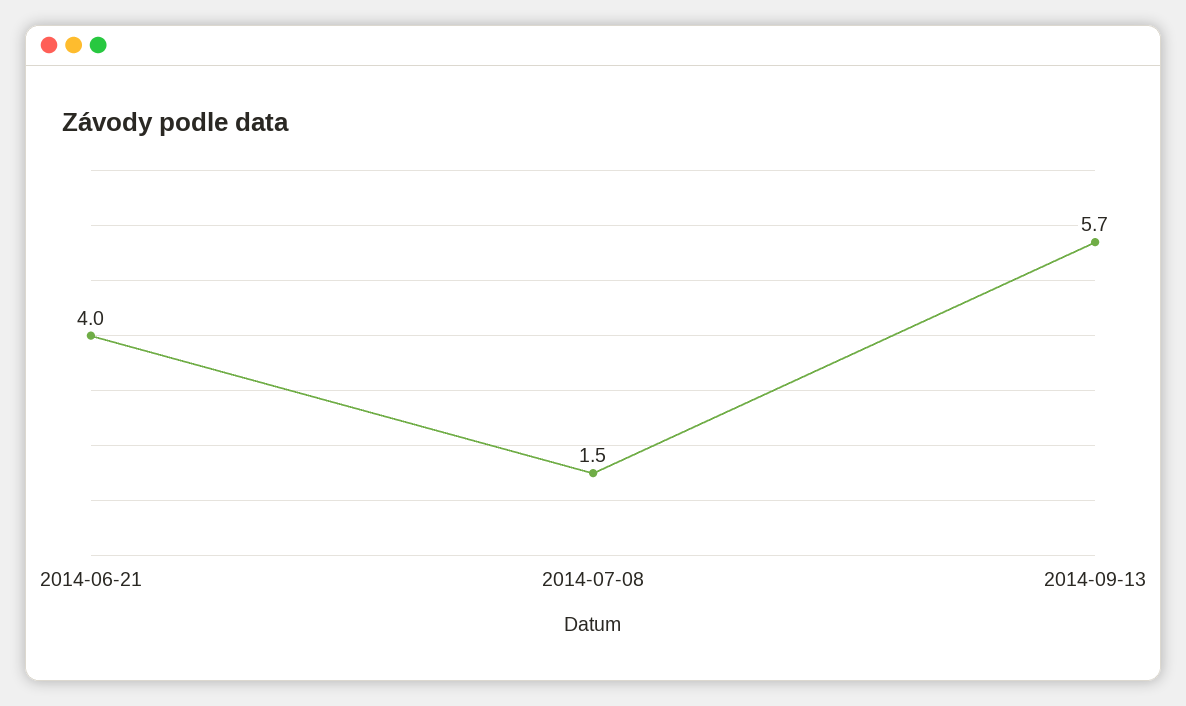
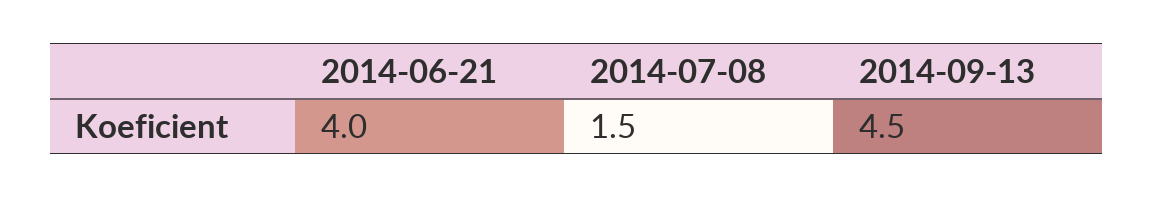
  {
    "2014-06-21": 4,
    "2014-07-08": 1.5,
-   "2014-09-13": 5.7
+   "2014-09-13": 4.5
  }

